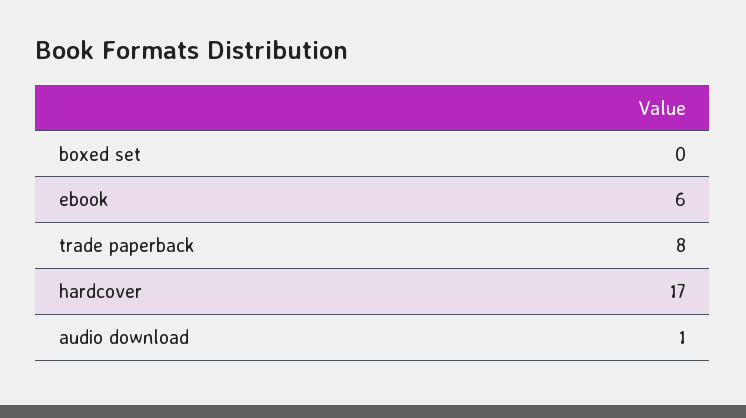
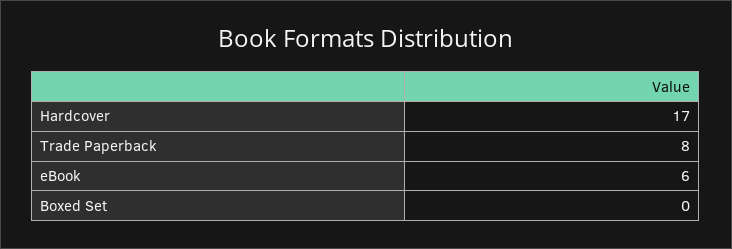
  {
    "boxed set": 0,
    "ebook": 6,
    "trade paperback": 8,
-   "hardcover": 17,
+   "hardcover": 17
-   "audio download": 1
  }

